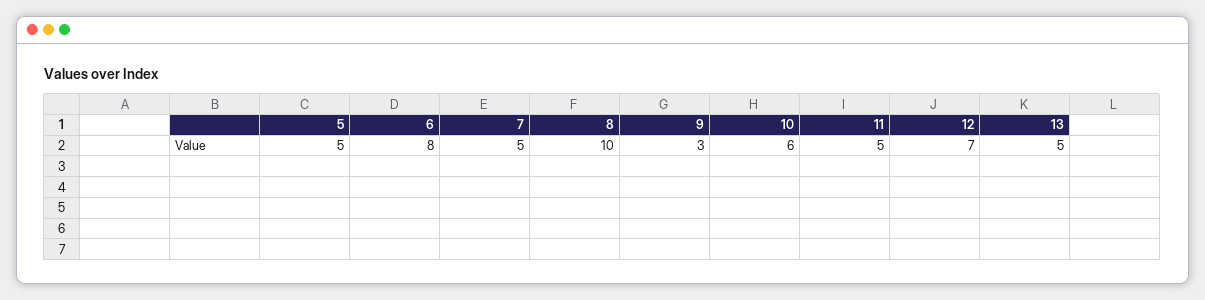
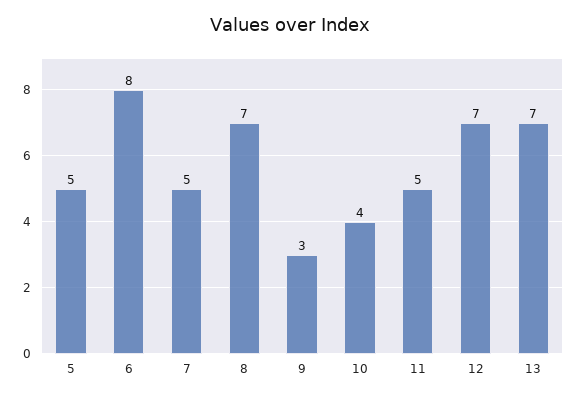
  {
    "5": 5,
    "6": 8,
    "7": 5,
-   "8": 10,
+   "8": 7,
    "9": 3,
-   "10": 6,
+   "10": 4,
    "11": 5,
    "12": 7,
-   "13": 5
+   "13": 7
  }

